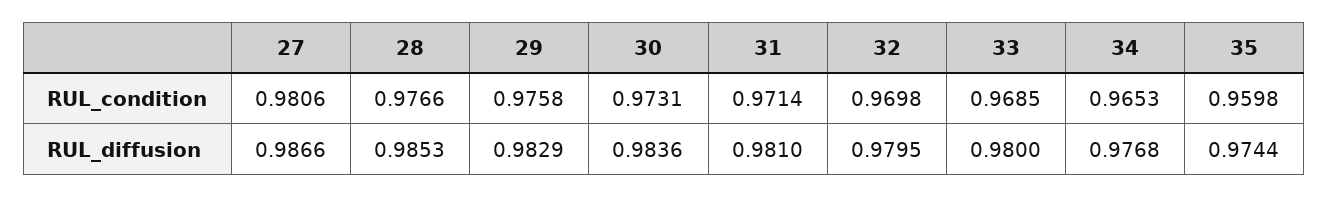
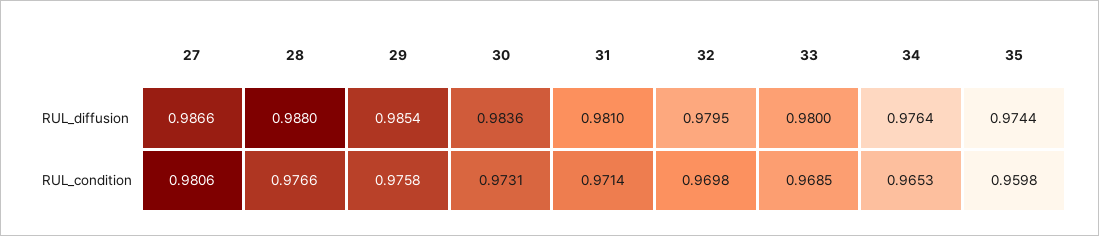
  {
    "27": {
      "RUL_condition": 0.9806,
      "RUL_diffusion": 0.9866
    },
    "28": {
      "RUL_condition": 0.9766,
-     "RUL_diffusion": 0.9853
+     "RUL_diffusion": 0.988
    },
    "29": {
      "RUL_condition": 0.9758,
-     "RUL_diffusion": 0.9829
+     "RUL_diffusion": 0.9854
    },
    "30": {
      "RUL_condition": 0.9731,
      "RUL_diffusion": 0.9836
    },
    "31": {
      "RUL_condition": 0.9714,
      "RUL_diffusion": 0.981
    },
    "32": {
      "RUL_condition": 0.9698,
      "RUL_diffusion": 0.9795
    },
    "33": {
      "RUL_condition": 0.9685,
      "RUL_diffusion": 0.98
    },
    "34": {
      "RUL_condition": 0.9653,
-     "RUL_diffusion": 0.9768
+     "RUL_diffusion": 0.9764
    },
    "35": {
      "RUL_condition": 0.9598,
      "RUL_diffusion": 0.9744
    }
  }

